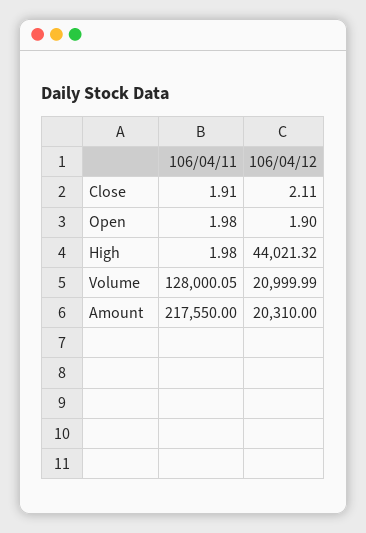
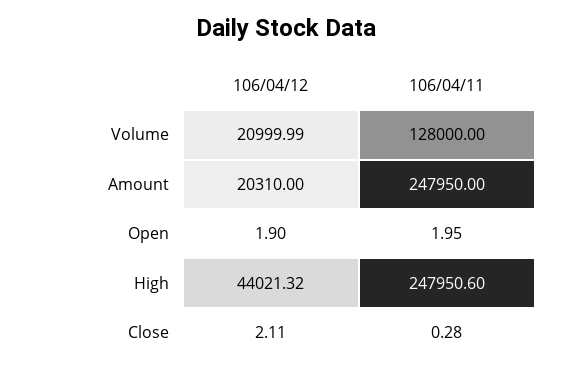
  {
    "106/04/11": {
-     "Close": 1.91,
+     "Close": 0.28,
-     "Open": 1.98,
+     "Open": 1.95,
-     "High": 1.98,
+     "High": 247950.6,
-     "Volume": 128000.05,
+     "Volume": 128000,
-     "Amount": 217550
+     "Amount": 247950
    },
    "106/04/12": {
      "Close": 2.11,
      "Open": 1.9,
      "High": 44021.32,
      "Volume": 20999.99,
      "Amount": 20310
    }
  }

